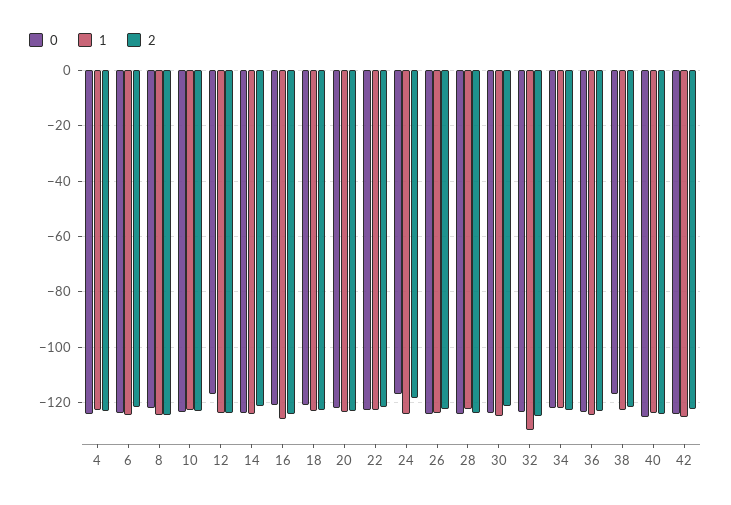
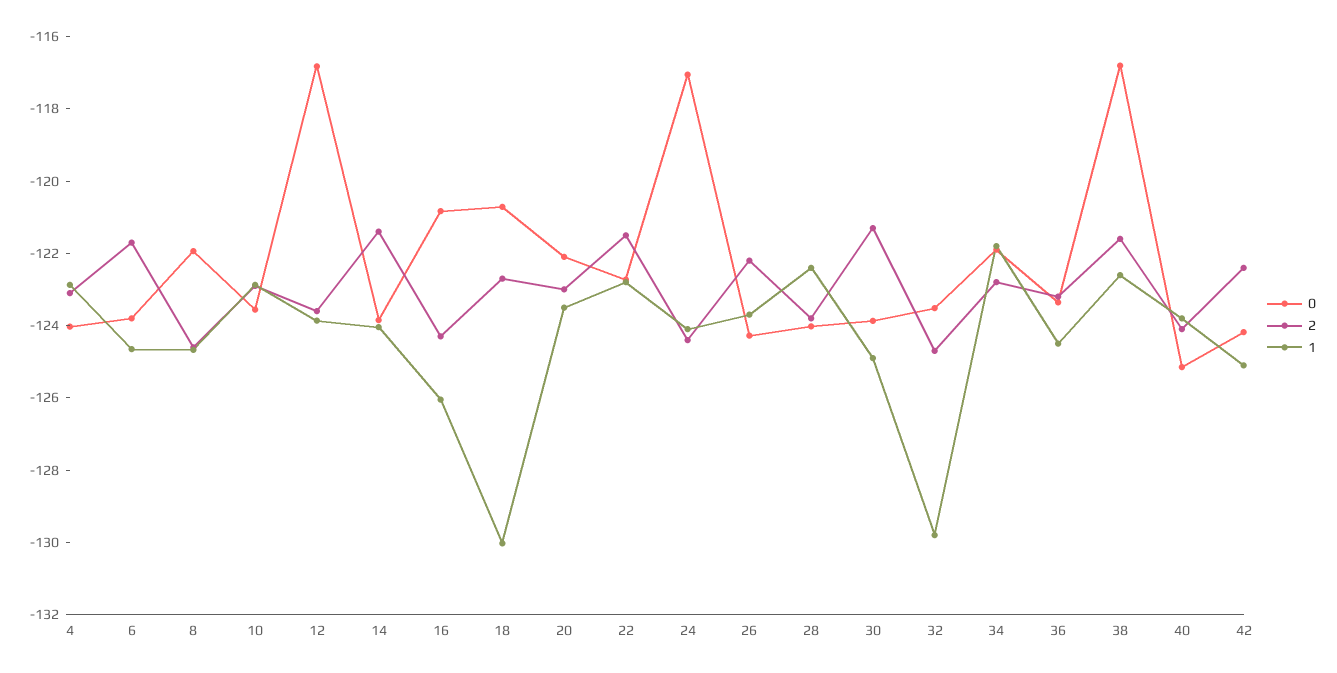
  {
    "0": {
      "4": -124,
      "6": -124,
      "8": -122,
      "10": -123.5,
      "12": -117,
      "14": -124,
      "16": -121,
      "18": -120.5,
      "20": -122,
      "22": -122.5,
      "24": -117,
      "26": -124.5,
      "28": -124,
      "30": -124,
      "32": -123.5,
      "34": -122,
      "36": -123.5,
      "38": -117,
      "40": -125,
      "42": -124
    },
    "1": {
      "4": -123,
      "6": -124.5,
      "8": -124.5,
      "10": -123,
      "12": -124,
      "14": -124,
      "16": -126,
-     "18": -122.5,
+     "18": -130,
      "20": -123.5,
      "22": -123,
      "24": -124,
      "26": -123.5,
      "28": -122.5,
      "30": -125,
      "32": -130,
      "34": -122,
      "36": -124.5,
      "38": -122.5,
      "40": -124,
      "42": -125
    },
    "2": {
      "4": -123,
      "6": -121.5,
      "8": -124.5,
      "10": -123,
      "12": -123.5,
      "14": -121.5,
      "16": -124.5,
      "18": -122.5,
      "20": -123,
      "22": -121.5,
-     "24": -117.5,
+     "24": -124.5,
      "26": -122,
      "28": -124,
      "30": -121.5,
      "32": -124.5,
      "34": -123,
      "36": -123,
      "38": -121.5,
      "40": -124,
      "42": -122.5
    }
  }

